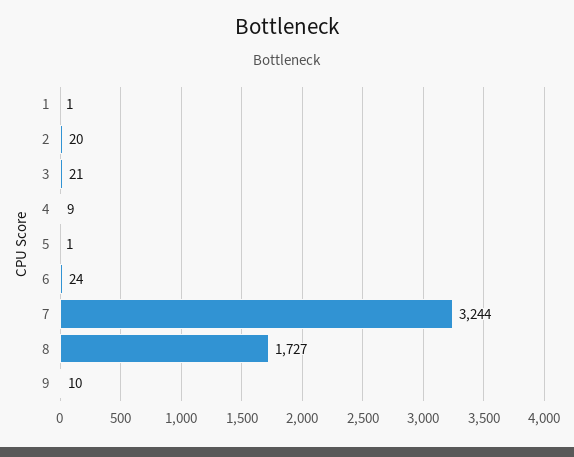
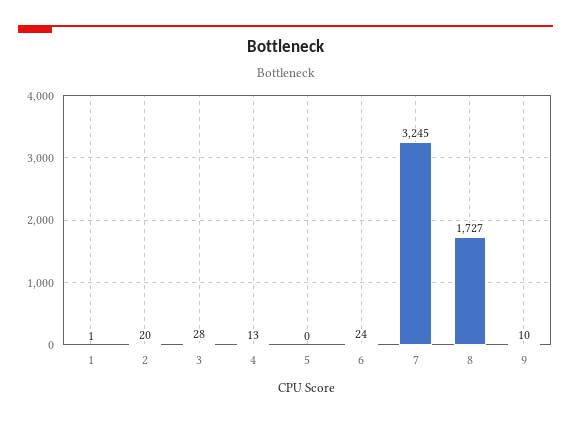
  {
    "1": 1,
    "2": 20,
-   "3": 21,
+   "3": 28,
-   "4": 9,
+   "4": 13,
-   "5": 1,
+   "5": 0,
    "6": 24,
-   "7": 3244,
+   "7": 3245,
    "8": 1727,
    "9": 10
  }

